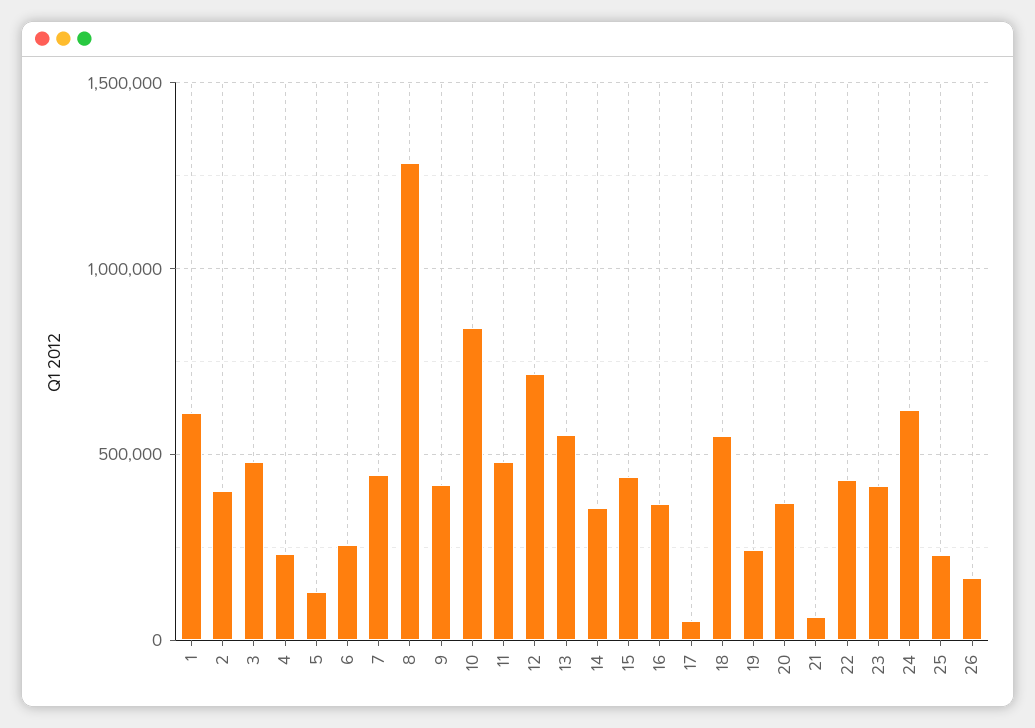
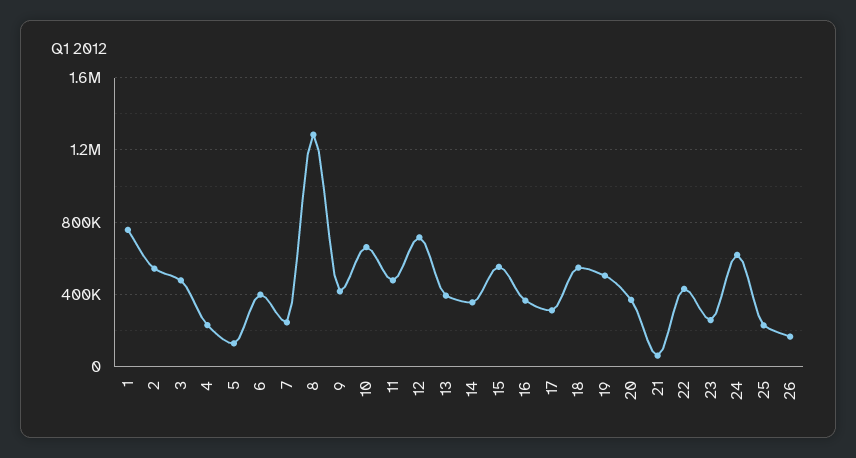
  {
-   "1": 600000,
+   "1": 750000,
-   "2": 400000,
+   "2": 550000,
    "3": 500000,
    "4": 250000,
    "5": 150000,
-   "6": 250000,
+   "6": 400000,
-   "7": 450000,
+   "7": 250000,
    "8": 1300000,
    "9": 400000,
-   "10": 850000,
+   "10": 650000,
    "11": 500000,
    "12": 700000,
-   "13": 550000,
+   "13": 400000,
    "14": 350000,
-   "15": 450000,
+   "15": 550000,
    "16": 350000,
-   "17": 50000,
+   "17": 300000,
    "18": 550000,
-   "19": 250000,
+   "19": 500000,
    "20": 350000,
    "21": 50000,
    "22": 450000,
-   "23": 400000,
+   "23": 250000,
    "24": 600000,
    "25": 250000,
    "26": 150000
  }

